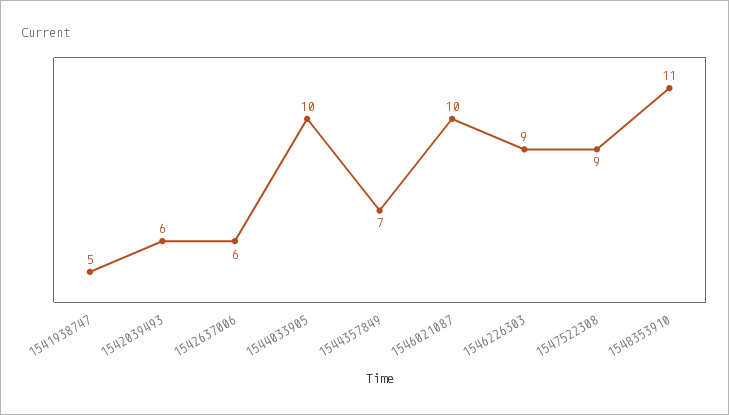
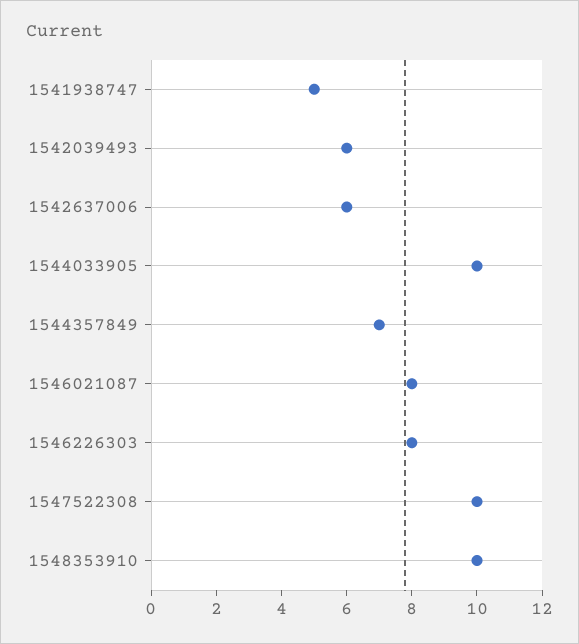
  {
    "1541938747": 5,
    "1542039493": 6,
    "1542637006": 6,
    "1544033905": 10,
    "1544357849": 7,
-   "1546021087": 10,
+   "1546021087": 8,
-   "1546226303": 9,
+   "1546226303": 8,
-   "1547522308": 9,
+   "1547522308": 10,
-   "1548353910": 11
+   "1548353910": 10
  }

